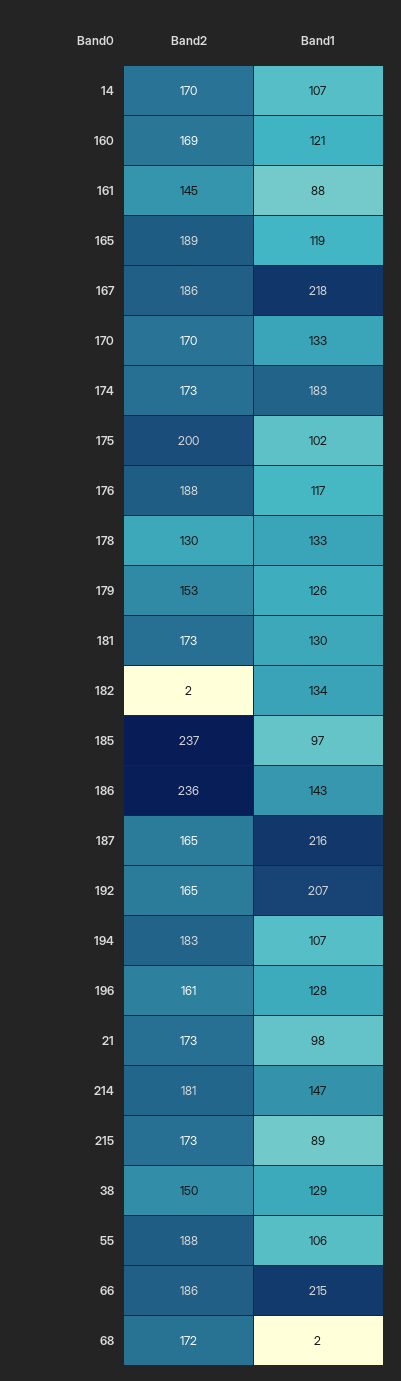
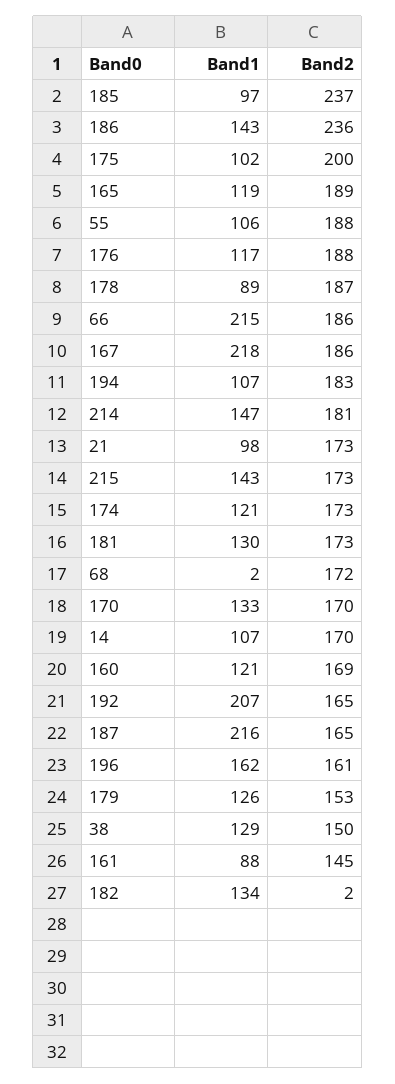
  {
    "Band2": {
      "14": 170,
      "160": 169,
      "161": 145,
      "165": 189,
      "167": 186,
      "170": 170,
      "174": 173,
      "175": 200,
      "176": 188,
-     "178": 130,
+     "178": 187,
      "179": 153,
      "181": 173,
      "182": 2,
      "185": 237,
      "186": 236,
      "187": 165,
      "192": 165,
      "194": 183,
      "196": 161,
      "21": 173,
      "214": 181,
      "215": 173,
      "38": 150,
      "55": 188,
      "66": 186,
      "68": 172
    },
    "Band1": {
      "14": 107,
      "160": 121,
      "161": 88,
      "165": 119,
      "167": 218,
      "170": 133,
-     "174": 183,
+     "174": 121,
      "175": 102,
      "176": 117,
-     "178": 133,
+     "178": 89,
      "179": 126,
      "181": 130,
      "182": 134,
      "185": 97,
      "186": 143,
      "187": 216,
      "192": 207,
      "194": 107,
-     "196": 128,
+     "196": 162,
      "21": 98,
      "214": 147,
-     "215": 89,
+     "215": 143,
      "38": 129,
      "55": 106,
      "66": 215,
      "68": 2
    }
  }

